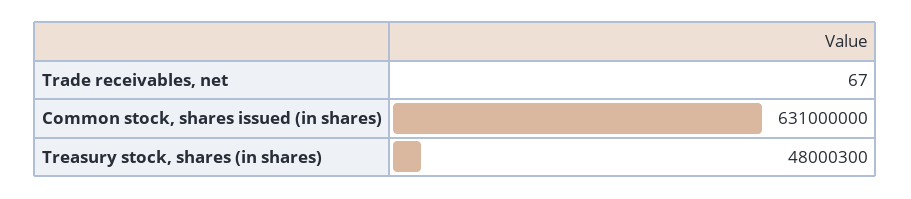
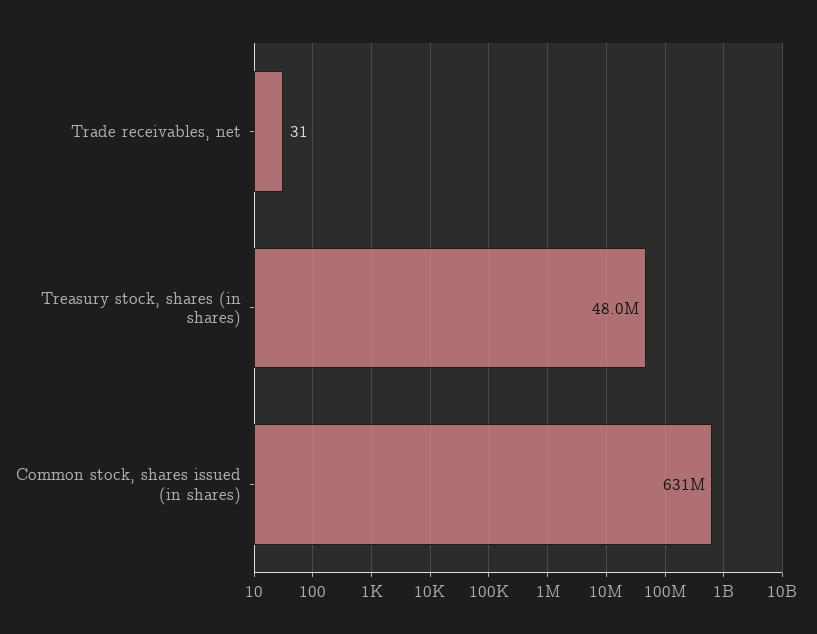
  {
-   "Trade receivables, net": 67,
+   "Trade receivables, net": 31,
    "Common stock, shares issued (in shares)": 631000000,
    "Treasury stock, shares (in shares)": 48000300
  }

